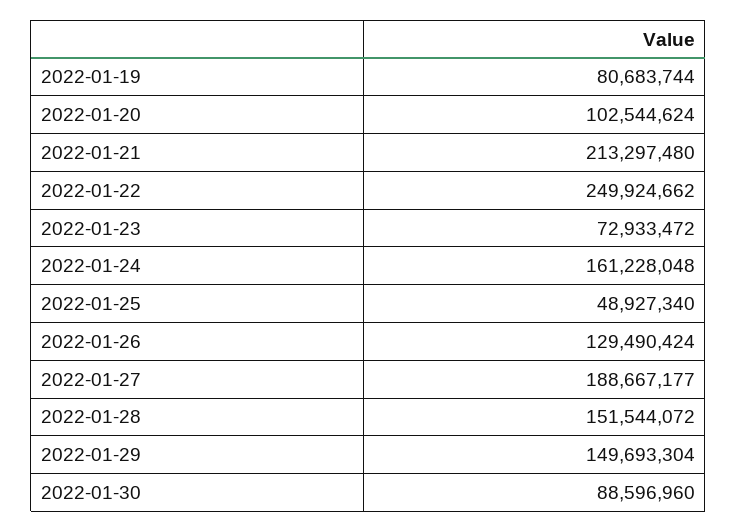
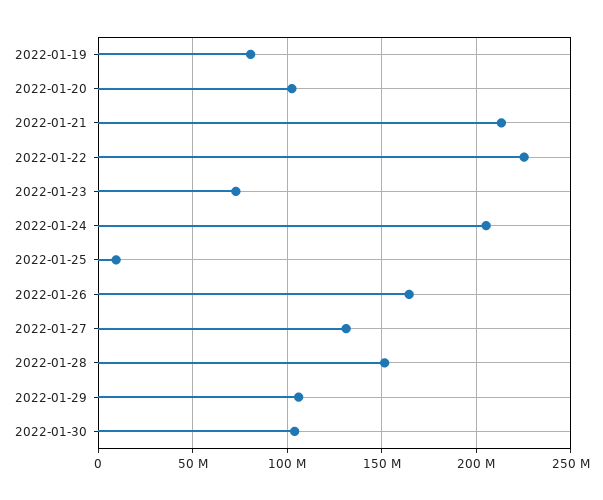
  {
    "2022-01-19": 80683744,
    "2022-01-20": 102544624,
    "2022-01-21": 213297480,
-   "2022-01-22": 249924662,
+   "2022-01-22": 225000000,
    "2022-01-23": 72933472,
-   "2022-01-24": 161228048,
+   "2022-01-24": 205000000,
-   "2022-01-25": 48927340,
+   "2022-01-25": 10000000,
-   "2022-01-26": 129490424,
+   "2022-01-26": 165000000,
-   "2022-01-27": 188667177,
+   "2022-01-27": 130000000,
    "2022-01-28": 151544072,
-   "2022-01-29": 149693304,
+   "2022-01-29": 105000000,
-   "2022-01-30": 88596960
+   "2022-01-30": 105000000
  }

